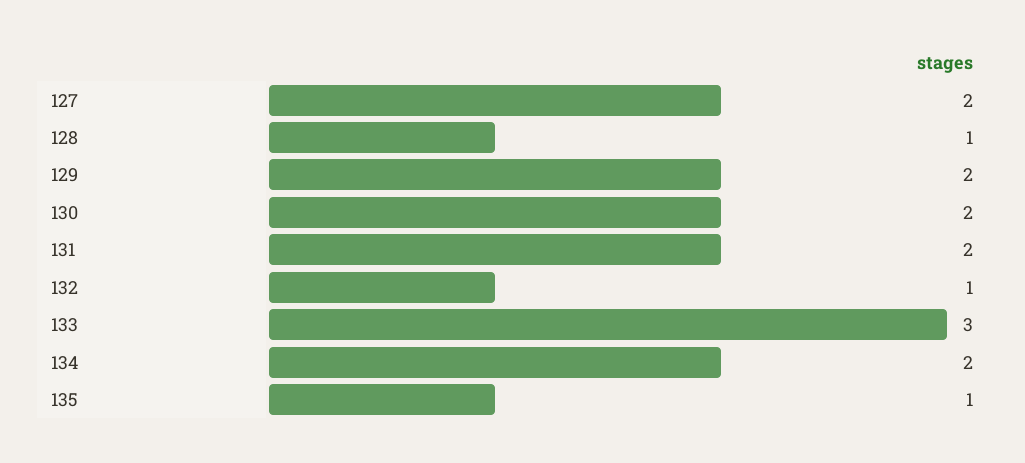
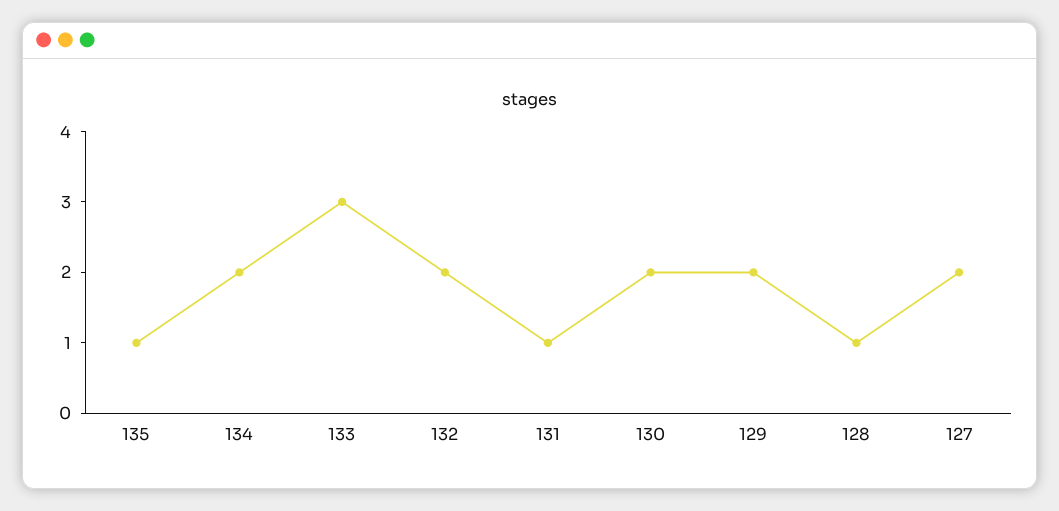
  {
    "127": 2,
    "128": 1,
    "129": 2,
    "130": 2,
-   "131": 2,
+   "131": 1,
-   "132": 1,
+   "132": 2,
    "133": 3,
    "134": 2,
    "135": 1
  }

